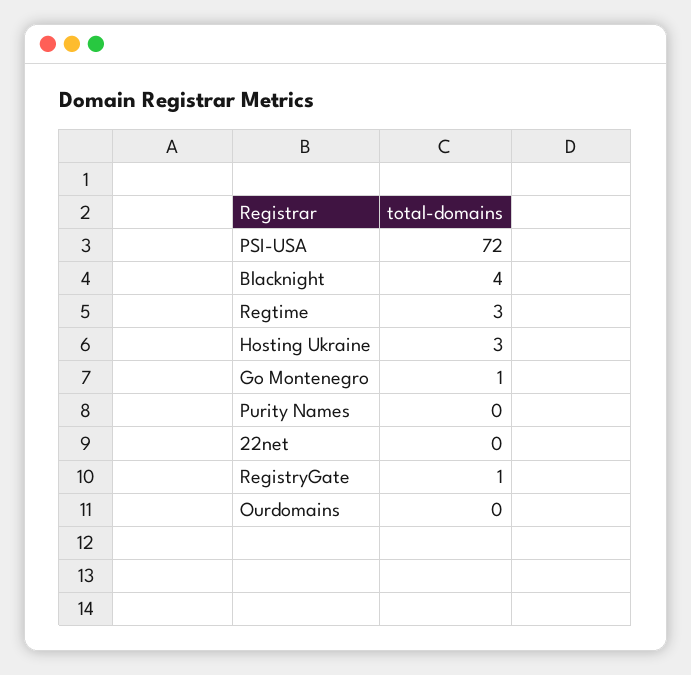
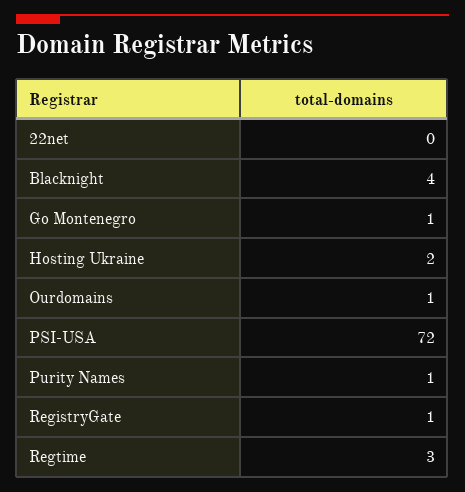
  {
    "PSI-USA": 72,
    "Blacknight": 4,
    "Regtime": 3,
-   "Hosting Ukraine": 3,
+   "Hosting Ukraine": 2,
    "Go Montenegro": 1,
-   "Purity Names": 0,
+   "Purity Names": 1,
    "22net": 0,
    "RegistryGate": 1,
-   "Ourdomains": 0
+   "Ourdomains": 1
  }

